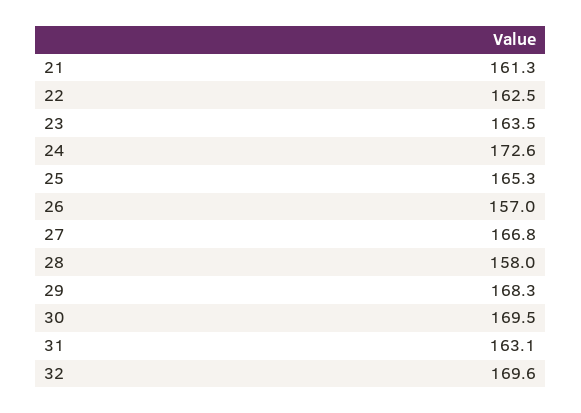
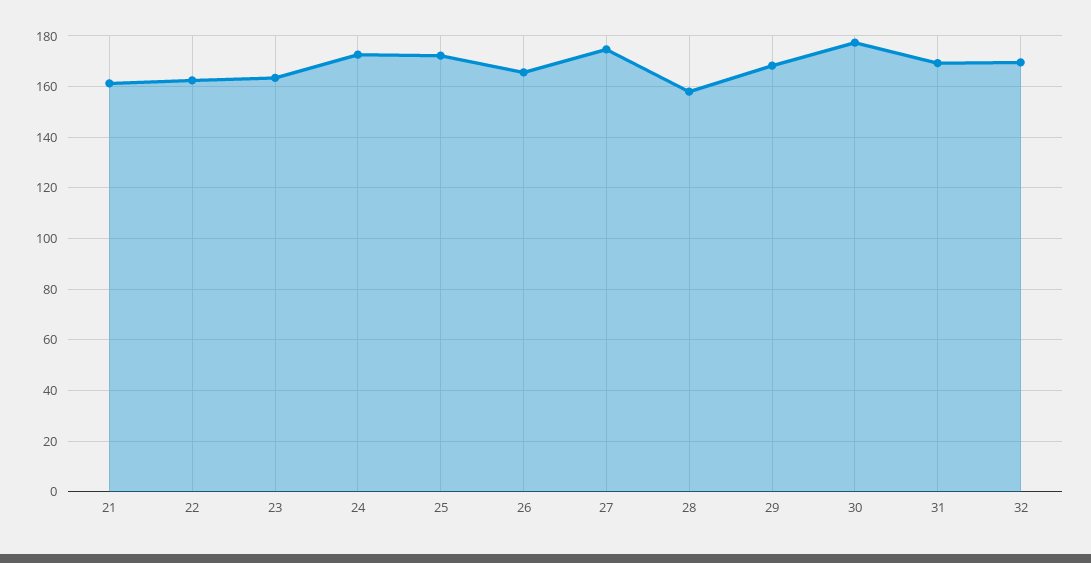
  {
    "21": 161.3,
    "22": 162.5,
    "23": 163.5,
    "24": 172.6,
-   "25": 165.3,
+   "25": 172.5,
-   "26": 157,
+   "26": 165,
-   "27": 166.8,
+   "27": 175,
    "28": 158,
    "29": 168.3,
-   "30": 169.5,
+   "30": 177.5,
-   "31": 163.1,
+   "31": 170,
    "32": 169.6
  }

